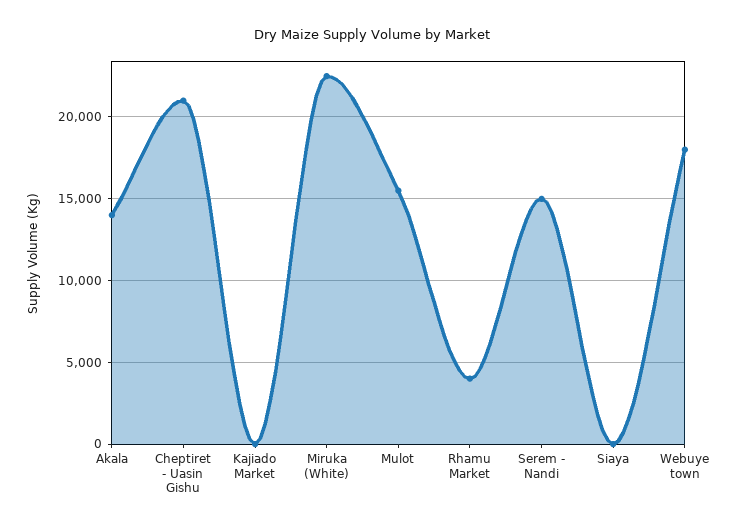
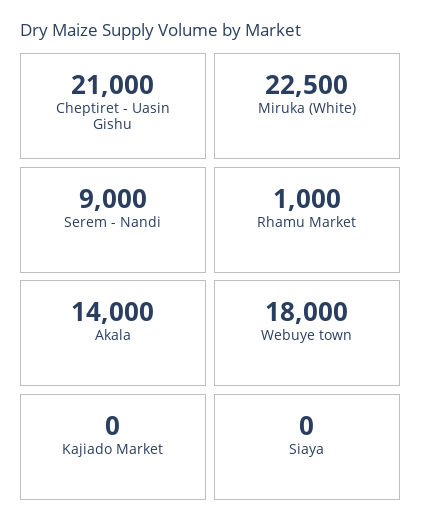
  {
    "Akala": 14000,
    "Cheptiret - Uasin Gishu": 21000,
    "Kajiado Market": 0,
    "Miruka (White)": 22500,
-   "Mulot": 15500,
-   "Rhamu Market": 4000,
+   "Rhamu Market": 1000,
-   "Serem - Nandi": 15000,
+   "Serem - Nandi": 9000,
    "Siaya": 0,
    "Webuye town": 18000
  }

